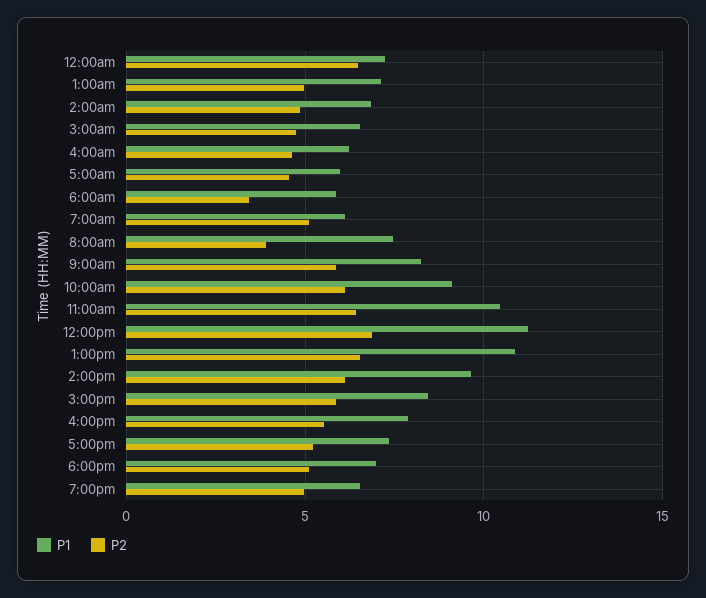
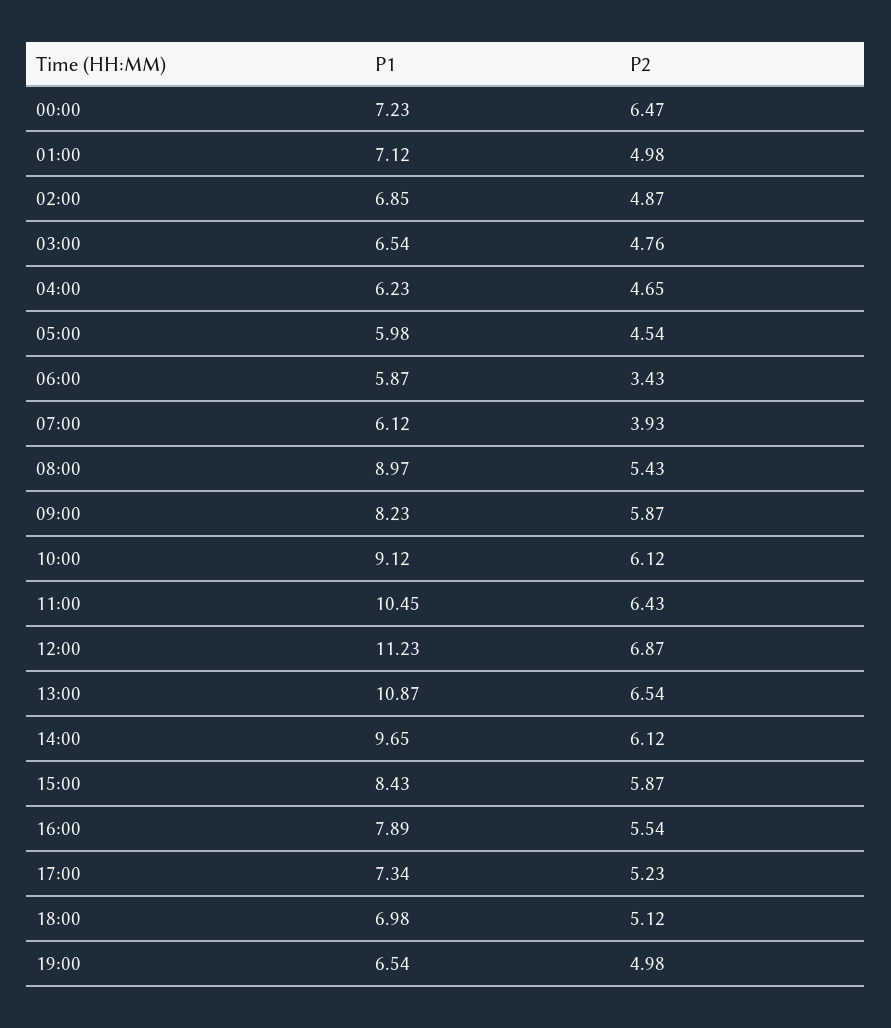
  {
    "P1": {
      "12:00am": 7.23,
      "1:00am": 7.12,
      "2:00am": 6.85,
      "3:00am": 6.54,
      "4:00am": 6.23,
      "5:00am": 5.98,
      "6:00am": 5.87,
      "7:00am": 6.12,
-     "8:00am": 7.5,
+     "8:00am": 8.97,
      "9:00am": 8.23,
      "10:00am": 9.12,
      "11:00am": 10.45,
      "12:00pm": 11.23,
      "1:00pm": 10.87,
      "2:00pm": 9.65,
      "3:00pm": 8.43,
      "4:00pm": 7.89,
      "5:00pm": 7.34,
      "6:00pm": 6.98,
      "7:00pm": 6.54
    },
    "P2": {
      "12:00am": 6.47,
      "1:00am": 4.98,
      "2:00am": 4.87,
      "3:00am": 4.76,
      "4:00am": 4.65,
      "5:00am": 4.54,
      "6:00am": 3.43,
-     "7:00am": 5,
+     "7:00am": 3.93,
-     "8:00am": 4,
+     "8:00am": 5.43,
      "9:00am": 5.87,
      "10:00am": 6.12,
      "11:00am": 6.43,
      "12:00pm": 6.87,
      "1:00pm": 6.54,
      "2:00pm": 6.12,
      "3:00pm": 5.87,
      "4:00pm": 5.54,
      "5:00pm": 5.23,
      "6:00pm": 5.12,
      "7:00pm": 4.98
    }
  }

